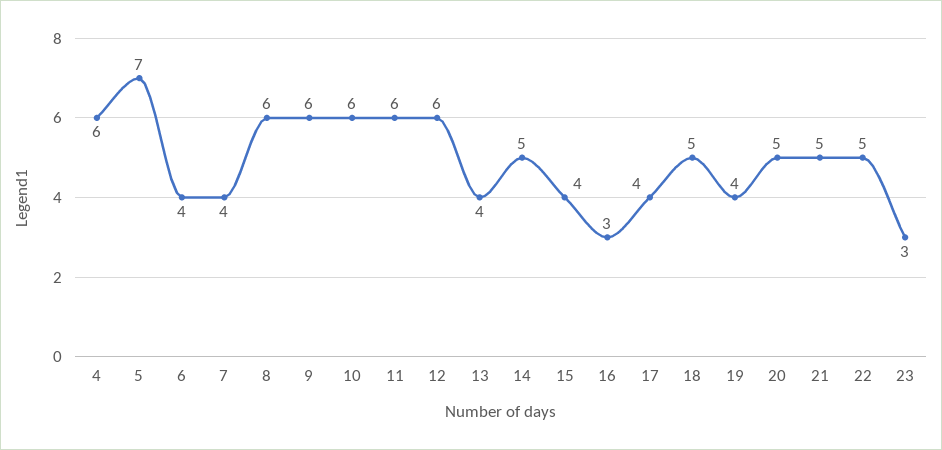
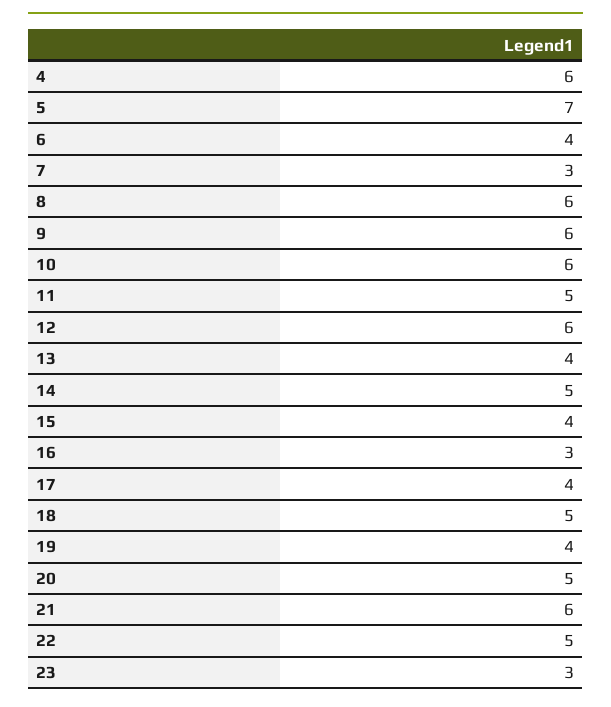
  {
    "4": 6,
    "5": 7,
    "6": 4,
-   "7": 4,
+   "7": 3,
    "8": 6,
    "9": 6,
    "10": 6,
-   "11": 6,
+   "11": 5,
    "12": 6,
    "13": 4,
    "14": 5,
    "15": 4,
    "16": 3,
    "17": 4,
    "18": 5,
    "19": 4,
    "20": 5,
-   "21": 5,
+   "21": 6,
    "22": 5,
    "23": 3
  }

